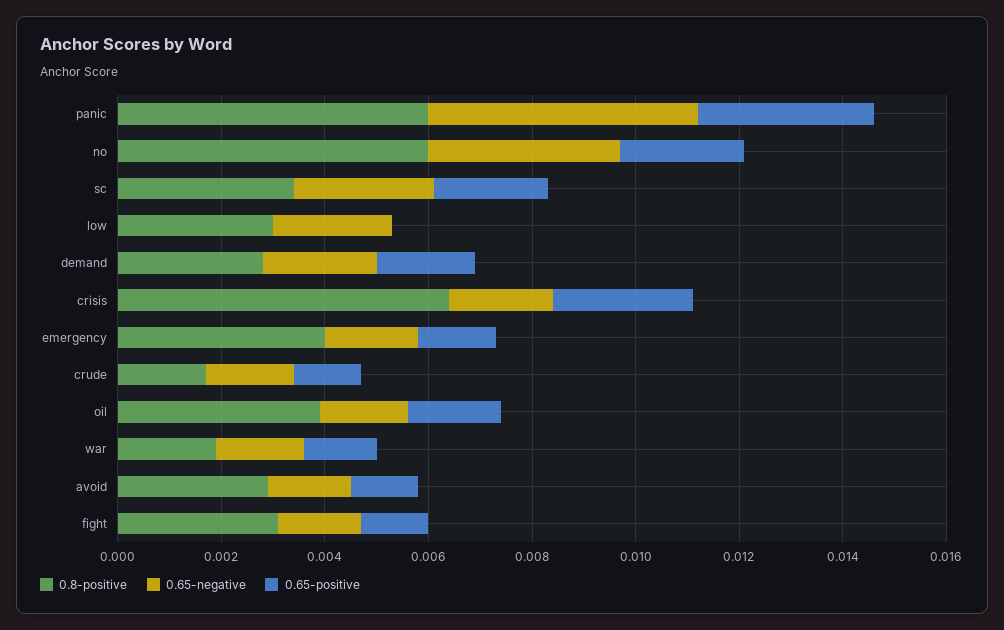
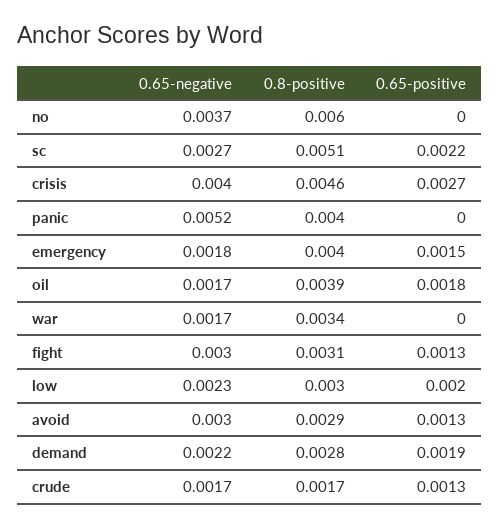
  {
    "0.8-positive": {
-     "panic": 0.006,
+     "panic": 0.004,
      "no": 0.006,
-     "sc": 0.0035,
+     "sc": 0.0051,
      "low": 0.003,
      "demand": 0.0028,
-     "crisis": 0.0065,
+     "crisis": 0.0046,
      "emergency": 0.004,
      "crude": 0.0017,
      "oil": 0.0039,
-     "war": 0.002,
+     "war": 0.0034,
      "avoid": 0.0029,
      "fight": 0.0031
    },
    "0.65-negative": {
      "panic": 0.0052,
      "no": 0.0037,
      "sc": 0.0027,
      "low": 0.0023,
      "demand": 0.0022,
-     "crisis": 0.002,
+     "crisis": 0.004,
      "emergency": 0.0018,
      "crude": 0.0017,
      "oil": 0.0017,
      "war": 0.0017,
-     "avoid": 0.0015,
+     "avoid": 0.003,
-     "fight": 0.0015
+     "fight": 0.003
    },
    "0.65-positive": {
-     "panic": 0.0035,
+     "panic": 0,
-     "no": 0.0025,
+     "no": 0,
      "sc": 0.0022,
-     "low": 0,
+     "low": 0.002,
      "demand": 0.0019,
      "crisis": 0.0027,
      "emergency": 0.0015,
      "crude": 0.0013,
      "oil": 0.0018,
-     "war": 0.0015,
+     "war": 0,
      "avoid": 0.0013,
      "fight": 0.0013
    }
  }

